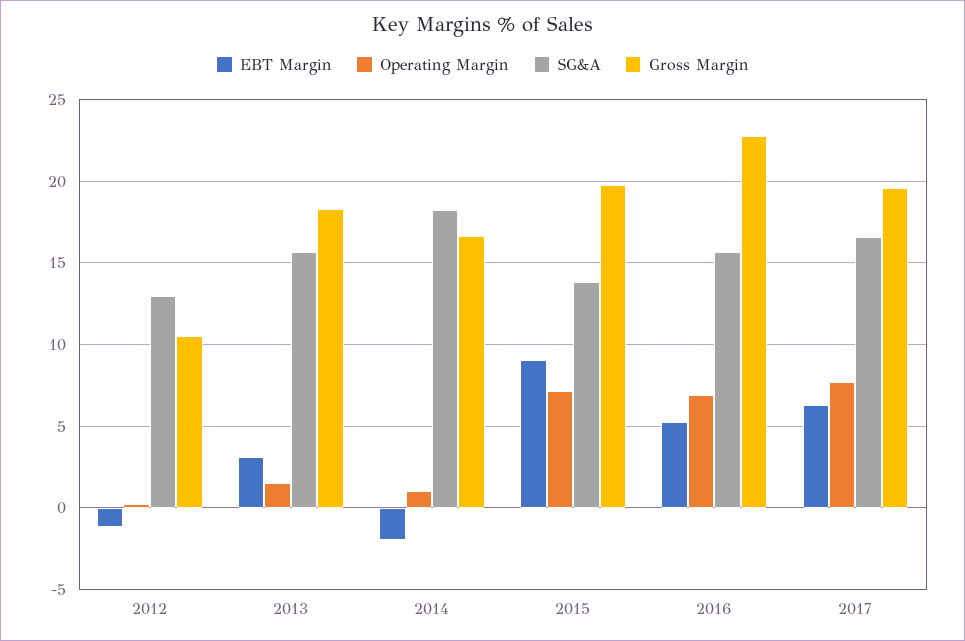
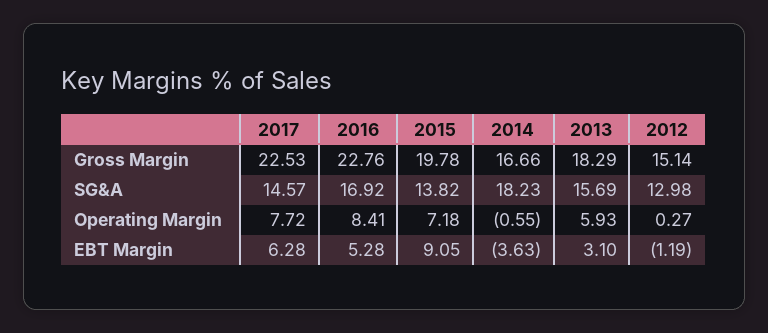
  {
    "EBT Margin": {
      "2012": -1.19,
      "2013": 3.1,
-     "2014": -2,
+     "2014": -3.63,
      "2015": 9.05,
      "2016": 5.28,
      "2017": 6.28
    },
    "Operating Margin": {
      "2012": 0.27,
-     "2013": 1.5,
+     "2013": 5.93,
-     "2014": 1,
+     "2014": -0.55,
      "2015": 7.18,
-     "2016": 7,
+     "2016": 8.41,
      "2017": 7.72
    },
    "SG&A": {
      "2012": 12.98,
      "2013": 15.69,
      "2014": 18.23,
      "2015": 13.82,
-     "2016": 15.5,
+     "2016": 16.92,
-     "2017": 16.5
+     "2017": 14.57
    },
    "Gross Margin": {
-     "2012": 10.5,
+     "2012": 15.14,
      "2013": 18.29,
      "2014": 16.66,
      "2015": 19.78,
      "2016": 22.76,
-     "2017": 19.5
+     "2017": 22.53
    }
  }

